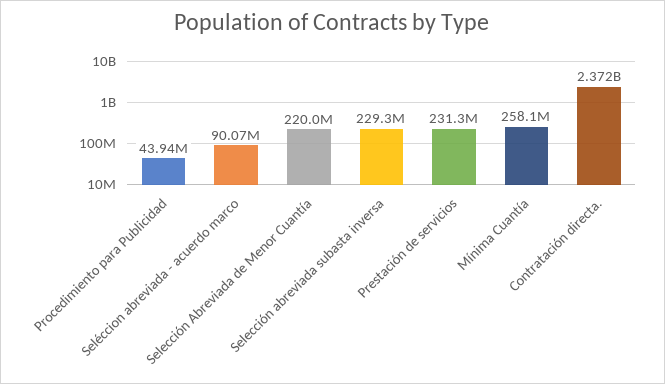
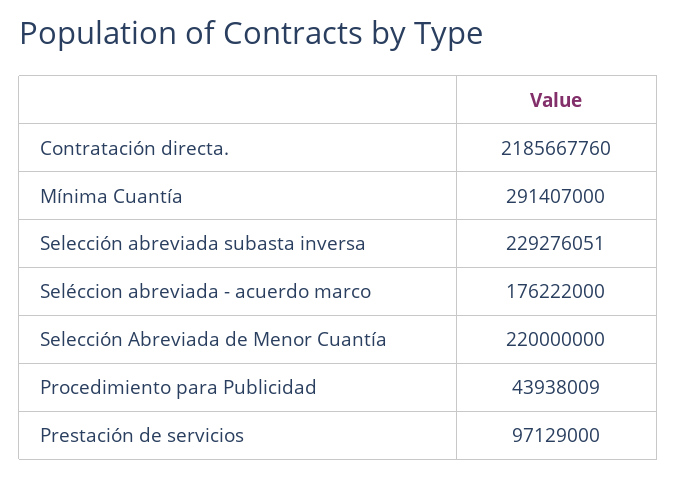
  {
    "Procedimiento para Publicidad": 43938009,
-   "Seléccion abreviada - acuerdo marco": 90070000,
+   "Seléccion abreviada - acuerdo marco": 176222000,
    "Selección Abreviada de Menor Cuantía": 220000000,
    "Selección abreviada subasta inversa": 229276051,
-   "Prestación de servicios": 231300000,
+   "Prestación de servicios": 97129000,
-   "Mínima Cuantía": 258100000,
+   "Mínima Cuantía": 291407000,
-   "Contratación directa.": 2372000000
+   "Contratación directa.": 2185667760
  }

